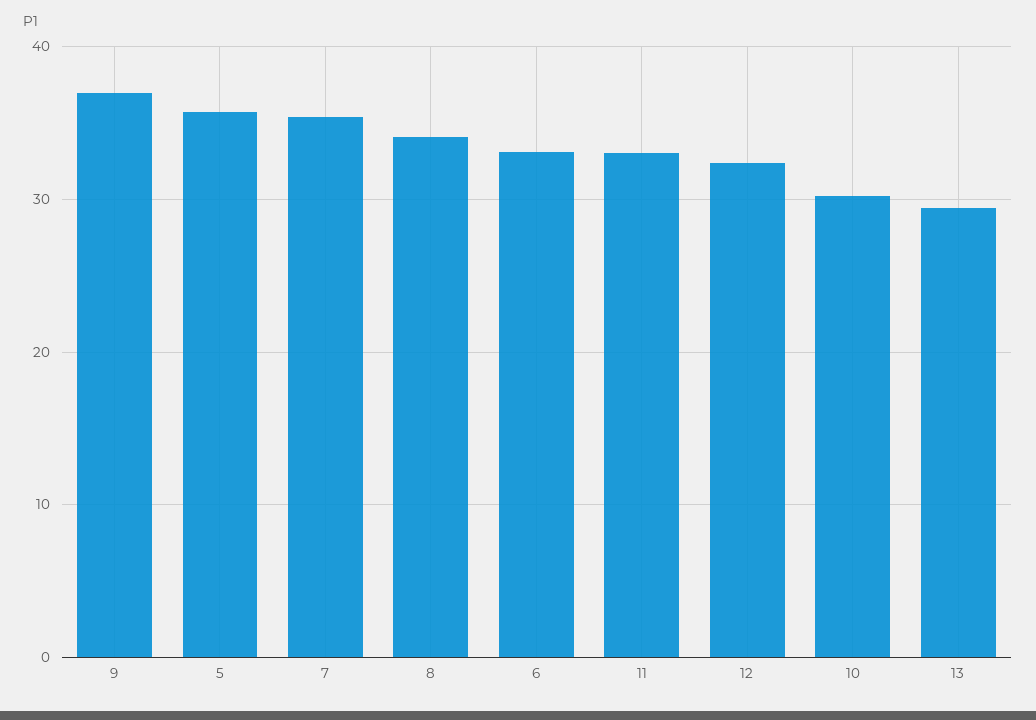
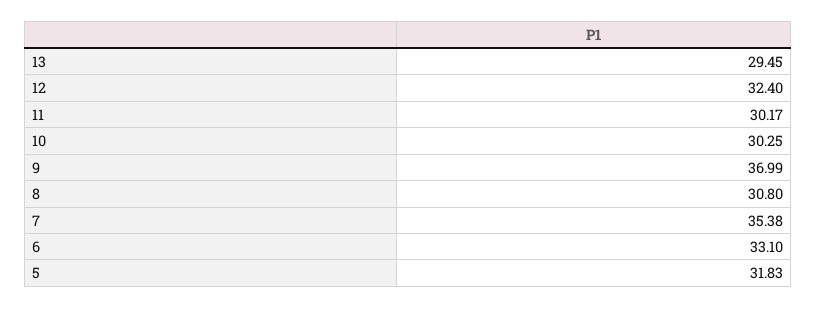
  {
    "9": 36.99,
-   "5": 36,
+   "5": 31.83,
    "7": 35.38,
-   "8": 34,
+   "8": 30.8,
    "6": 33.1,
-   "11": 33,
+   "11": 30.17,
    "12": 32.4,
    "10": 30.25,
    "13": 29.45
  }

